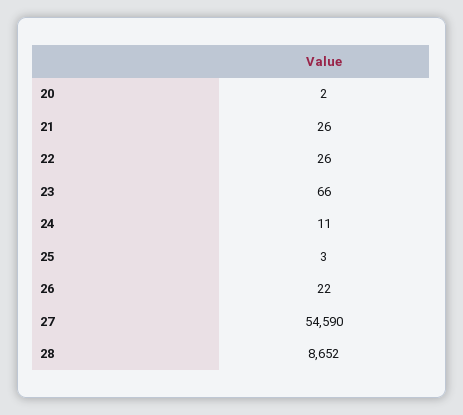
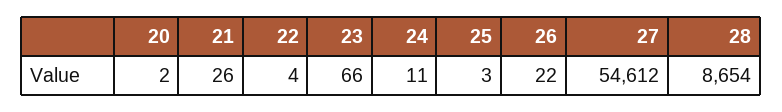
  {
    "20": 2,
    "21": 26,
-   "22": 26,
+   "22": 4,
    "23": 66,
    "24": 11,
    "25": 3,
    "26": 22,
-   "27": 54590,
+   "27": 54612,
-   "28": 8652
+   "28": 8654
  }

